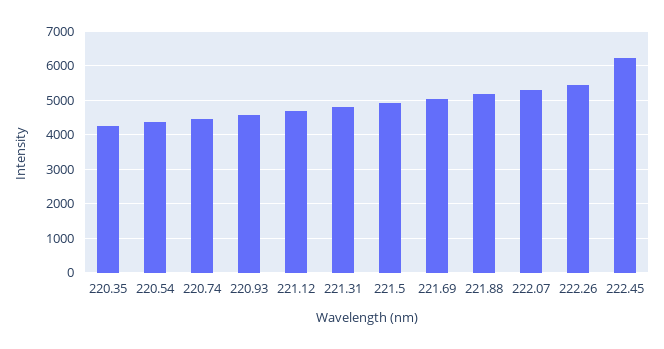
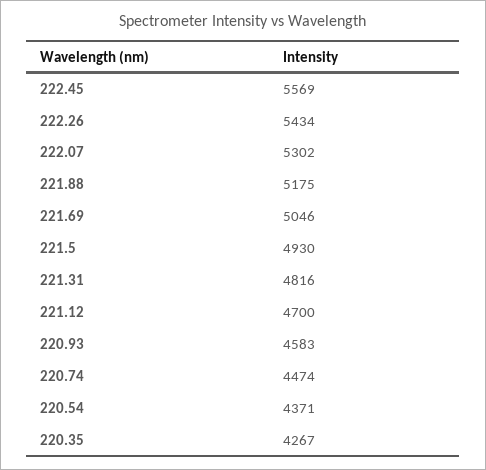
  {
    "220.35": 4267,
    "220.54": 4371,
    "220.74": 4474,
    "220.93": 4583,
    "221.12": 4700,
    "221.31": 4816,
    "221.5": 4930,
    "221.69": 5046,
    "221.88": 5175,
    "222.07": 5302,
    "222.26": 5434,
-   "222.45": 6200
+   "222.45": 5569
  }

